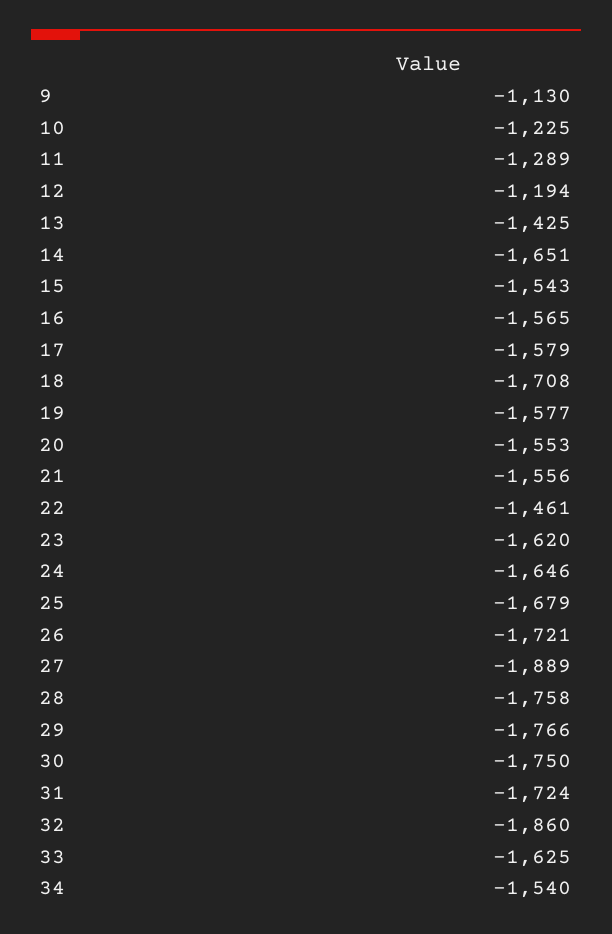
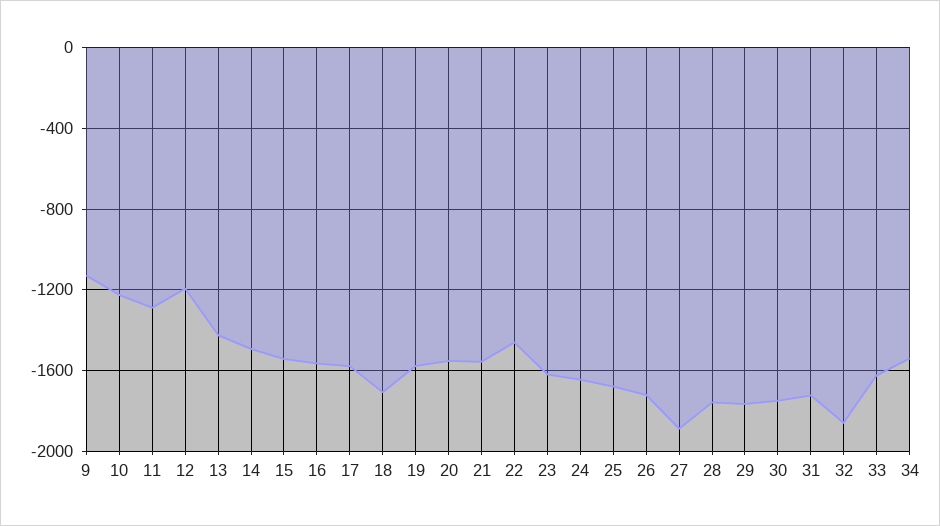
  {
    "9": -1130,
    "10": -1225,
    "11": -1289,
    "12": -1194,
    "13": -1425,
-   "14": -1651,
+   "14": -1500,
    "15": -1543,
    "16": -1565,
    "17": -1579,
    "18": -1708,
    "19": -1577,
    "20": -1553,
    "21": -1556,
    "22": -1461,
    "23": -1620,
    "24": -1646,
    "25": -1679,
    "26": -1721,
    "27": -1889,
    "28": -1758,
    "29": -1766,
    "30": -1750,
    "31": -1724,
    "32": -1860,
    "33": -1625,
    "34": -1540
  }

